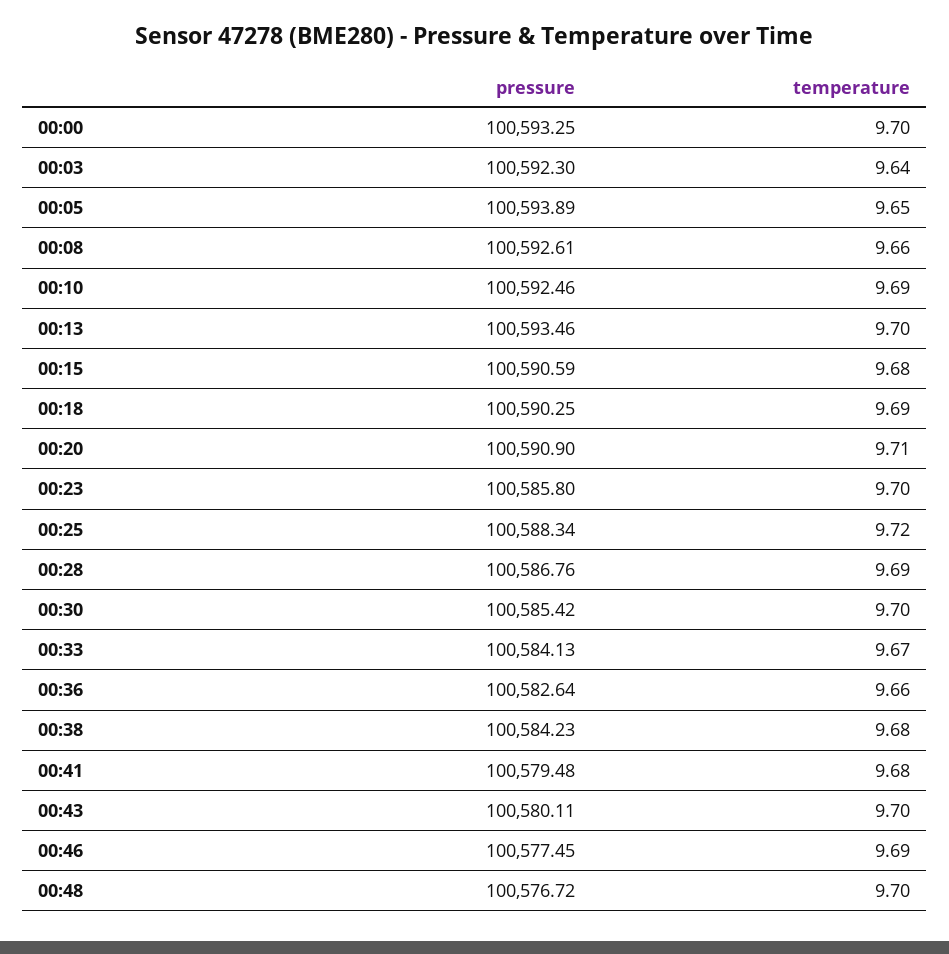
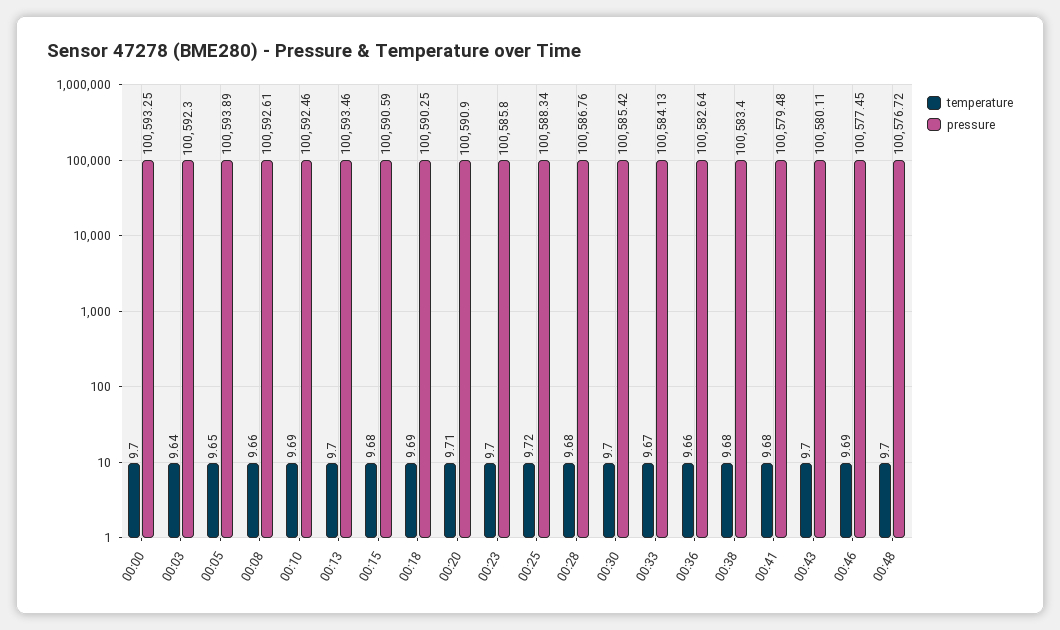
  {
    "pressure": {
      "00:00": 100593.25,
      "00:03": 100592.3,
      "00:05": 100593.89,
      "00:08": 100592.61,
      "00:10": 100592.46,
      "00:13": 100593.46,
      "00:15": 100590.59,
      "00:18": 100590.25,
      "00:20": 100590.9,
      "00:23": 100585.8,
      "00:25": 100588.34,
      "00:28": 100586.76,
      "00:30": 100585.42,
      "00:33": 100584.13,
      "00:36": 100582.64,
-     "00:38": 100584.23,
+     "00:38": 100583.4,
      "00:41": 100579.48,
      "00:43": 100580.11,
      "00:46": 100577.45,
      "00:48": 100576.72
    },
    "temperature": {
      "00:00": 9.7,
      "00:03": 9.64,
      "00:05": 9.65,
      "00:08": 9.66,
      "00:10": 9.69,
      "00:13": 9.7,
      "00:15": 9.68,
      "00:18": 9.69,
      "00:20": 9.71,
      "00:23": 9.7,
      "00:25": 9.72,
-     "00:28": 9.69,
+     "00:28": 9.68,
      "00:30": 9.7,
      "00:33": 9.67,
      "00:36": 9.66,
      "00:38": 9.68,
      "00:41": 9.68,
      "00:43": 9.7,
      "00:46": 9.69,
      "00:48": 9.7
    }
  }

